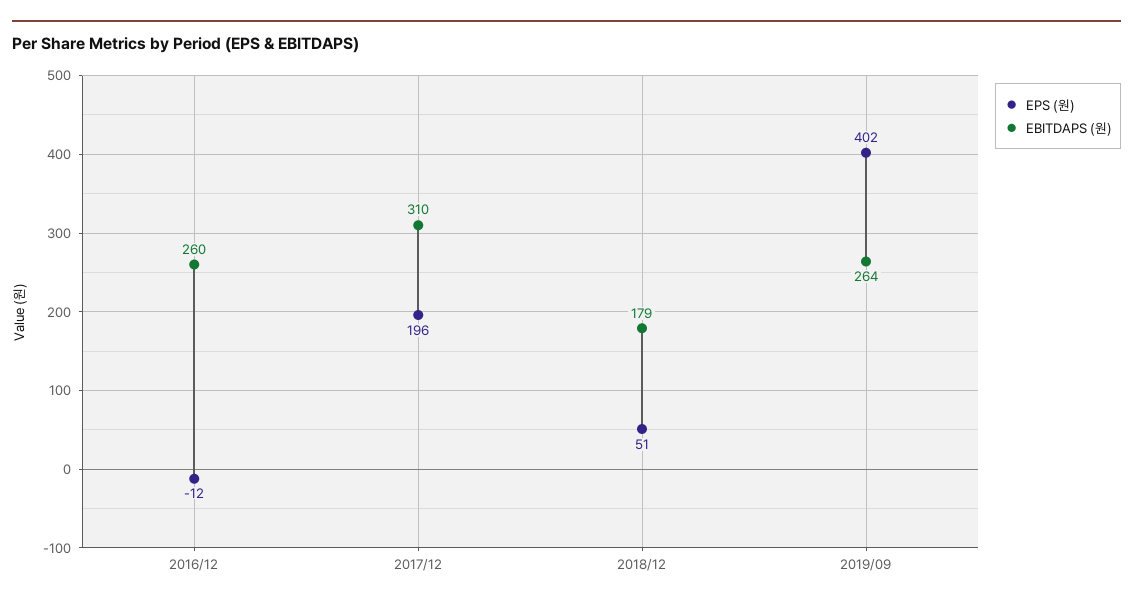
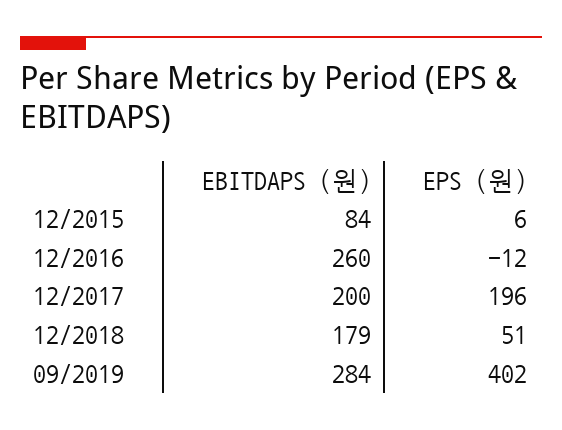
  {
    "EPS (원)": {
      "2016/12": -12,
      "2017/12": 196,
      "2018/12": 51,
-     "2019/09": 402
+     "2019/09": 402,
+     "12/2015": 6
    },
    "EBITDAPS (원)": {
      "2016/12": 260,
-     "2017/12": 310,
+     "2017/12": 200,
      "2018/12": 179,
-     "2019/09": 264
+     "2019/09": 284,
+     "12/2015": 84
    }
  }

